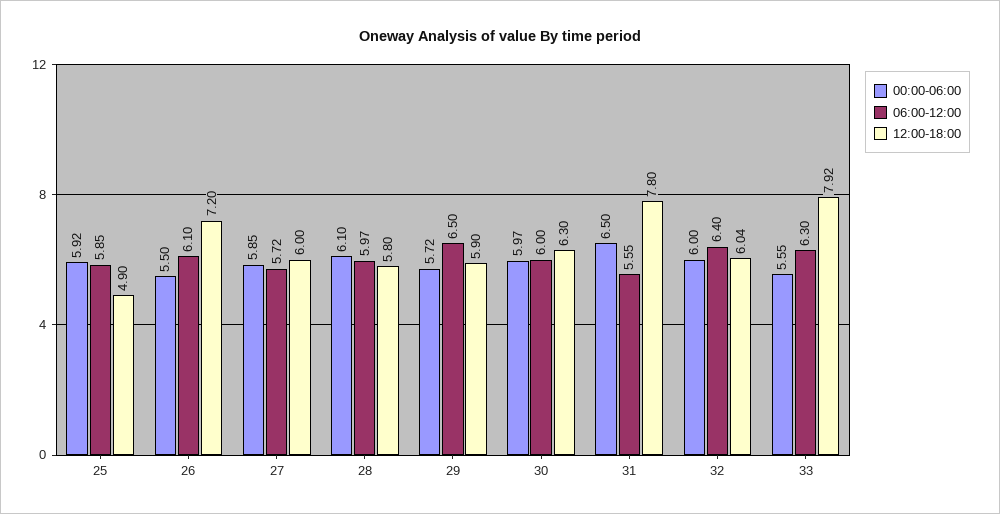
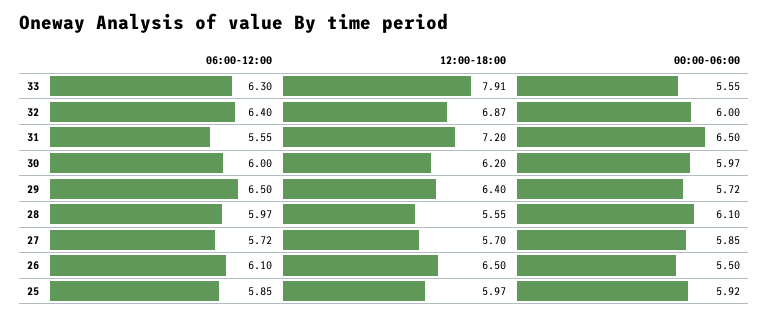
  {
    "00:00-06:00": {
      "25": 5.92,
      "26": 5.5,
      "27": 5.85,
      "28": 6.1,
      "29": 5.72,
      "30": 5.97,
      "31": 6.5,
      "32": 6,
      "33": 5.55
    },
    "06:00-12:00": {
      "25": 5.85,
      "26": 6.1,
      "27": 5.72,
      "28": 5.97,
      "29": 6.5,
      "30": 6,
      "31": 5.55,
      "32": 6.4,
      "33": 6.3
    },
    "12:00-18:00": {
-     "25": 4.9,
+     "25": 5.97,
-     "26": 7.2,
+     "26": 6.5,
-     "27": 6,
+     "27": 5.7,
-     "28": 5.8,
+     "28": 5.55,
-     "29": 5.9,
+     "29": 6.4,
-     "30": 6.3,
+     "30": 6.2,
-     "31": 7.8,
+     "31": 7.2,
-     "32": 6.04,
+     "32": 6.87,
-     "33": 7.92
+     "33": 7.91
    }
  }

